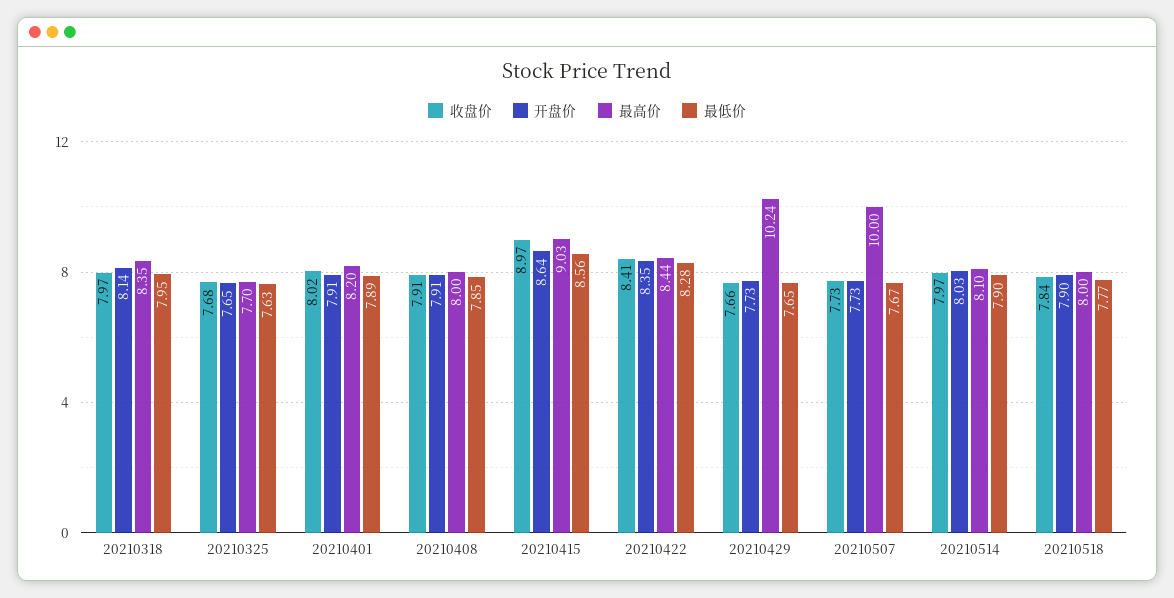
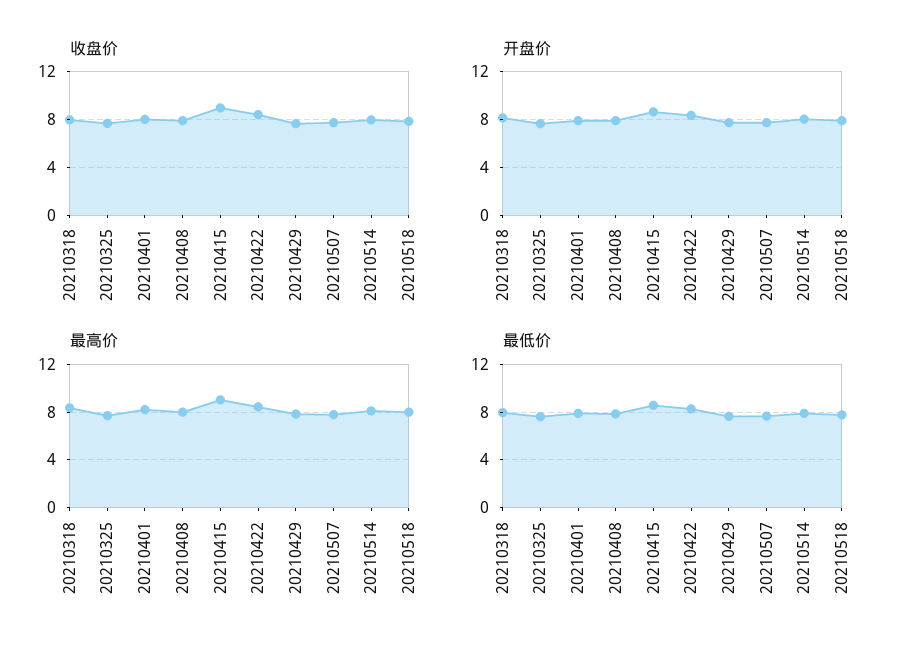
  {
    "收盘价": {
      "20210318": 7.97,
      "20210325": 7.68,
      "20210401": 8.02,
      "20210408": 7.91,
      "20210415": 8.97,
      "20210422": 8.41,
      "20210429": 7.66,
      "20210507": 7.73,
      "20210514": 7.97,
      "20210518": 7.84
    },
    "开盘价": {
      "20210318": 8.14,
      "20210325": 7.65,
      "20210401": 7.91,
      "20210408": 7.91,
      "20210415": 8.64,
      "20210422": 8.35,
      "20210429": 7.73,
      "20210507": 7.73,
      "20210514": 8.03,
      "20210518": 7.9
    },
    "最高价": {
      "20210318": 8.35,
      "20210325": 7.7,
      "20210401": 8.2,
      "20210408": 8,
      "20210415": 9.03,
      "20210422": 8.44,
-     "20210429": 10.24,
+     "20210429": 8,
-     "20210507": 10,
+     "20210507": 8,
      "20210514": 8.1,
      "20210518": 8
    },
    "最低价": {
      "20210318": 7.95,
      "20210325": 7.63,
      "20210401": 7.89,
      "20210408": 7.85,
      "20210415": 8.56,
      "20210422": 8.28,
      "20210429": 7.65,
      "20210507": 7.67,
      "20210514": 7.9,
      "20210518": 7.77
    }
  }

